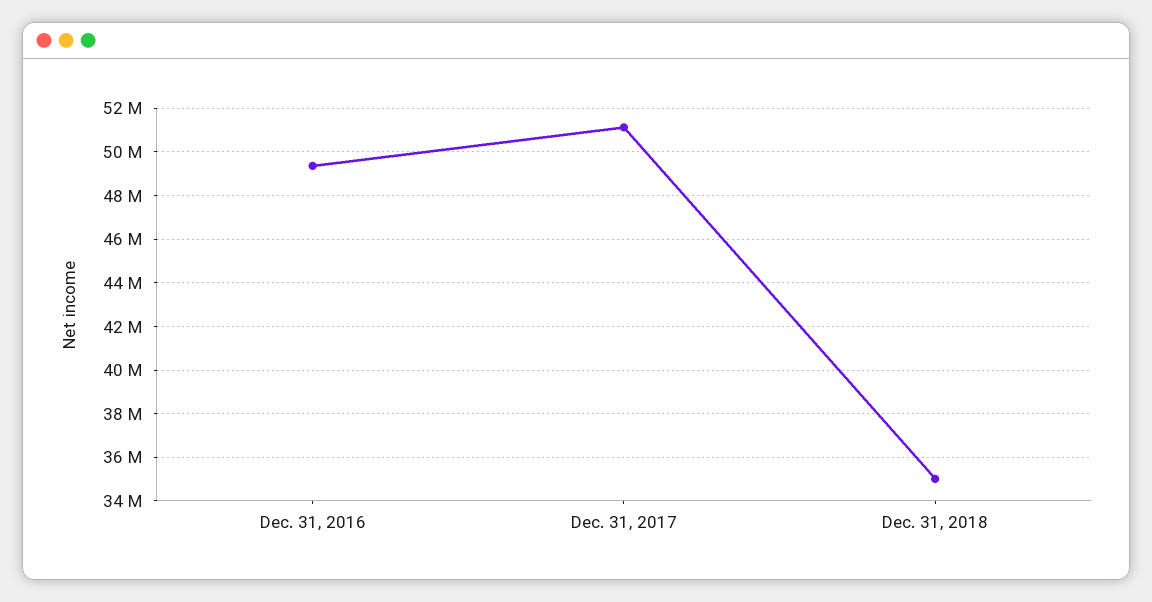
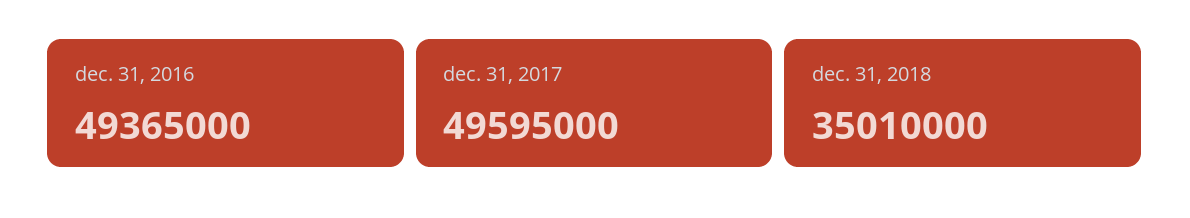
  {
    "Dec. 31, 2016": 49365000,
-   "Dec. 31, 2017": 51000000,
+   "Dec. 31, 2017": 49595000,
    "Dec. 31, 2018": 35010000
  }

